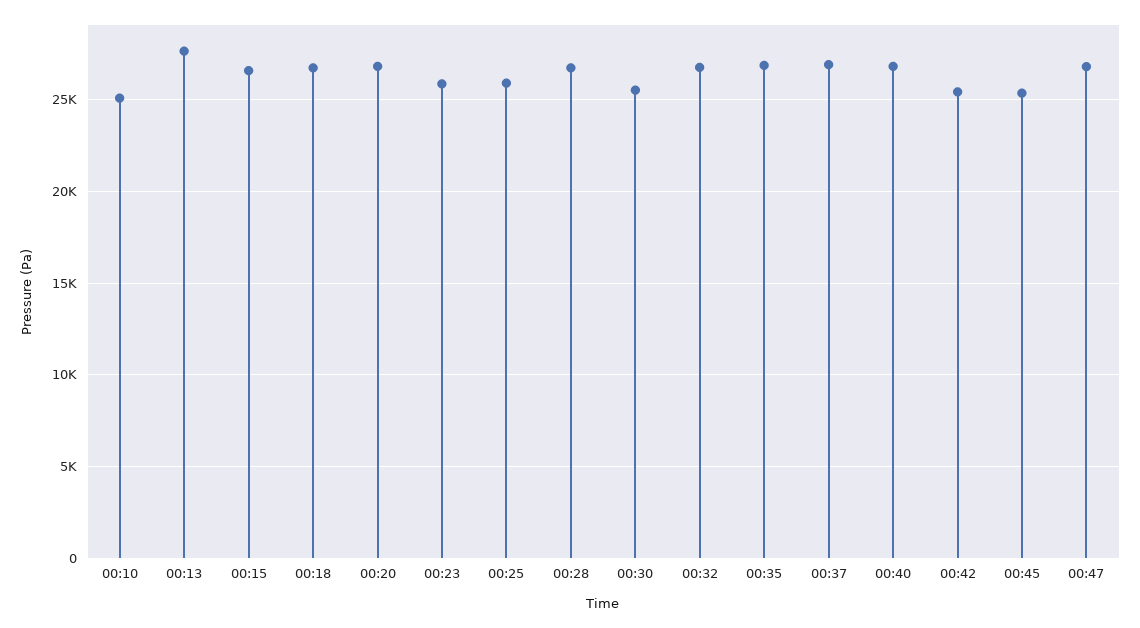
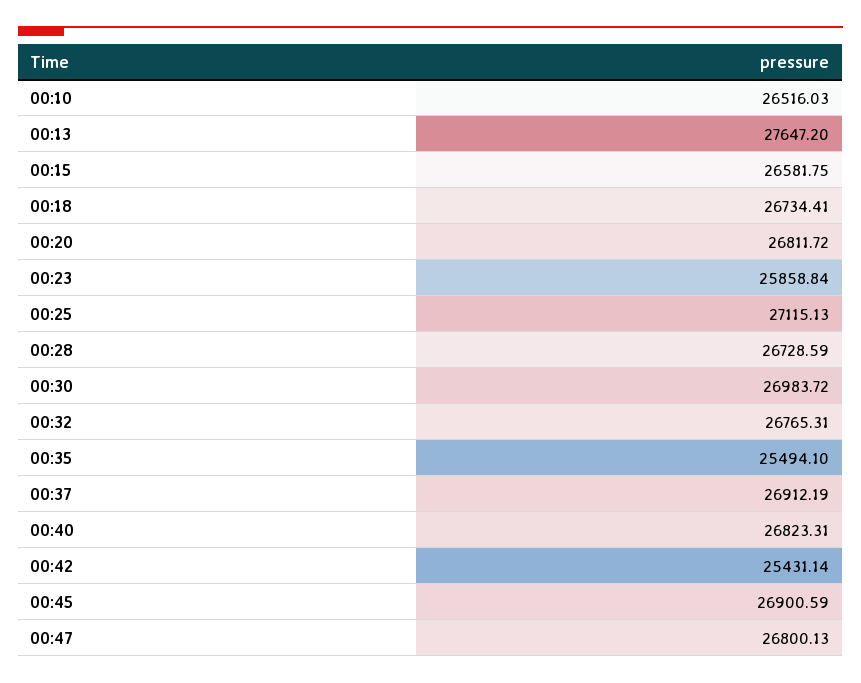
  {
-   "00:10": 25000,
+   "00:10": 26516.03,
    "00:13": 27647.2,
    "00:15": 26581.75,
    "00:18": 26734.41,
    "00:20": 26811.72,
    "00:23": 25858.84,
-   "00:25": 26000,
+   "00:25": 27115.13,
    "00:28": 26728.59,
-   "00:30": 25500,
+   "00:30": 26983.72,
    "00:32": 26765.31,
-   "00:35": 27000,
+   "00:35": 25494.1,
    "00:37": 26912.19,
    "00:40": 26823.31,
    "00:42": 25431.14,
-   "00:45": 25500,
+   "00:45": 26900.59,
    "00:47": 26800.13
  }

